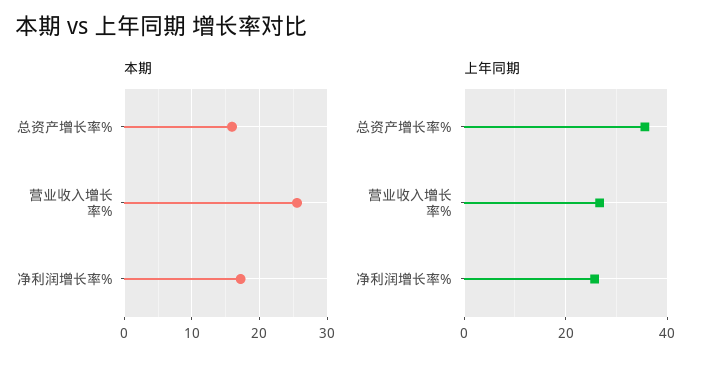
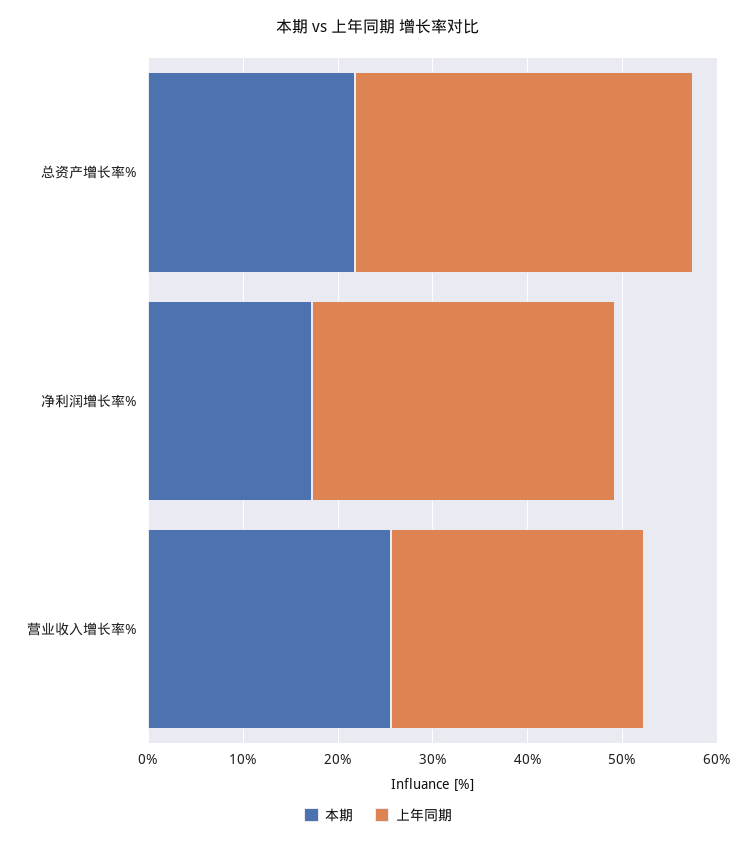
  {
    "本期": {
-     "总资产增长率%": 16,
+     "总资产增长率%": 22,
      "营业收入增长率%": 26,
      "净利润增长率%": 17
    },
    "上年同期": {
      "总资产增长率%": 36,
      "营业收入增长率%": 26,
-     "净利润增长率%": 26
+     "净利润增长率%": 32
    }
  }

